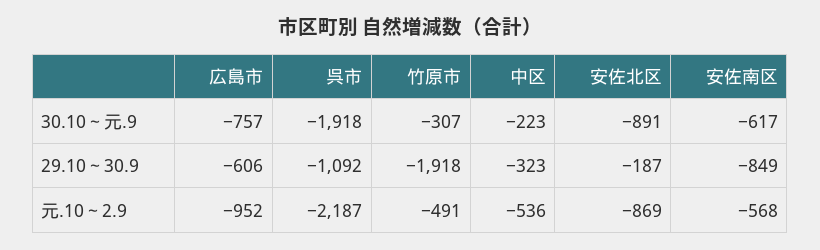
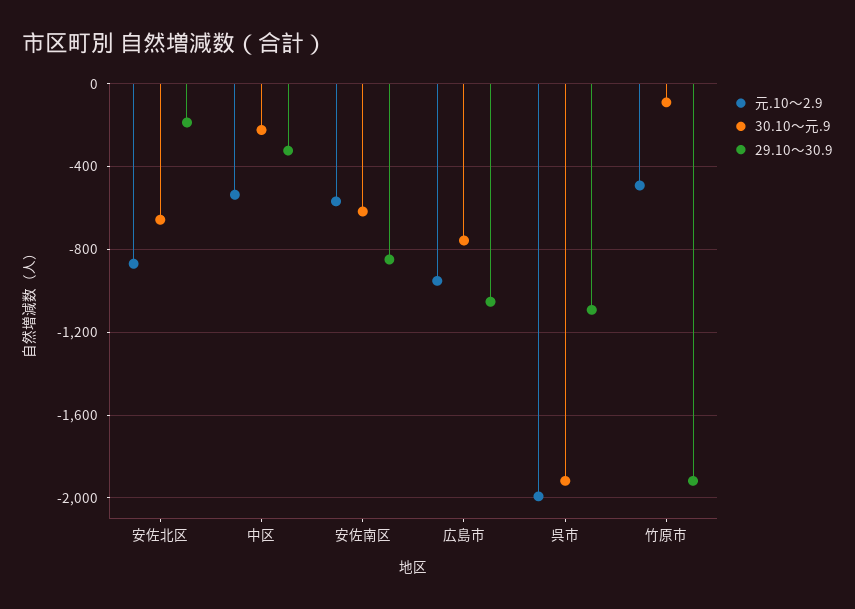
  {
    "30.10～元.9": {
      "広島市": -757,
      "呉市": -1918,
-     "竹原市": -307,
+     "竹原市": -100,
      "中区": -223,
-     "安佐北区": -891,
+     "安佐北区": -650,
      "安佐南区": -617
    },
    "29.10～30.9": {
-     "広島市": -606,
+     "広島市": -1050,
      "呉市": -1092,
      "竹原市": -1918,
      "中区": -323,
      "安佐北区": -187,
      "安佐南区": -849
    },
    "元.10～2.9": {
      "広島市": -952,
-     "呉市": -2187,
+     "呉市": -2000,
      "竹原市": -491,
      "中区": -536,
      "安佐北区": -869,
      "安佐南区": -568
    }
  }

